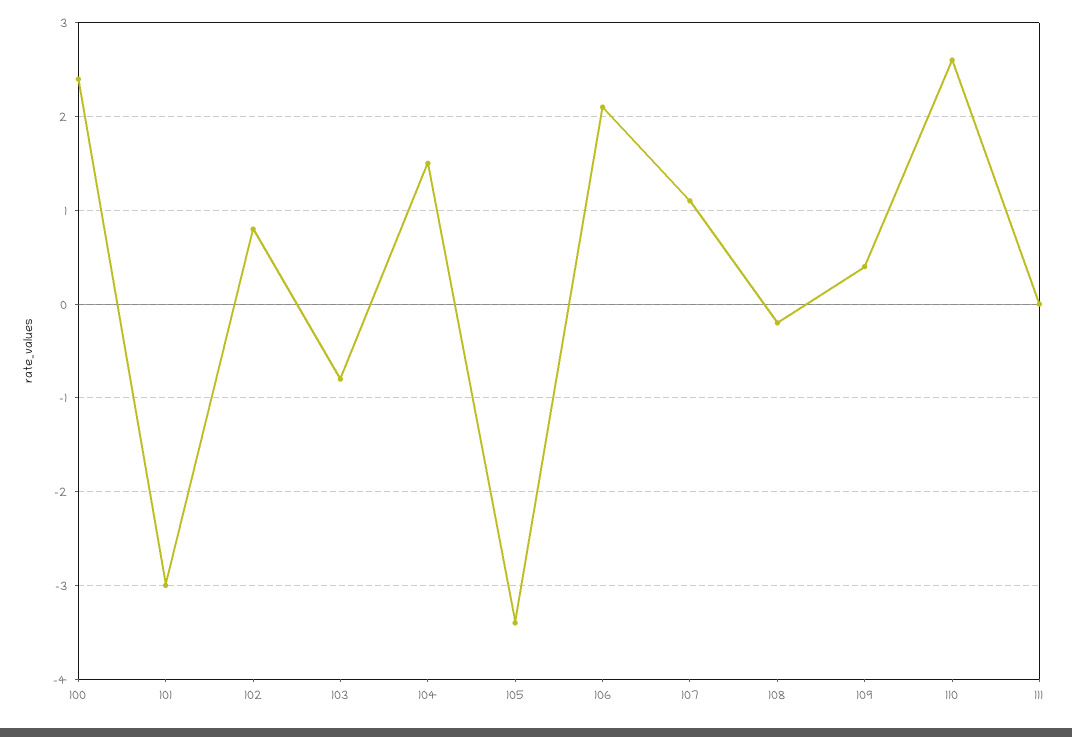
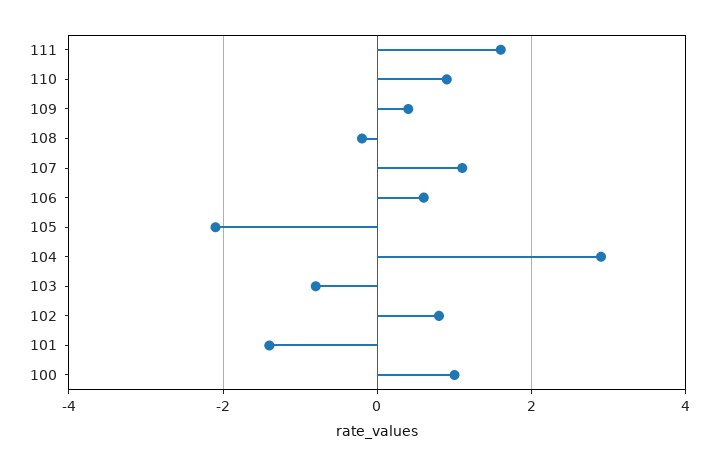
  {
-   "100": 2.4,
+   "100": 1,
-   "101": -3,
+   "101": -1.5,
    "102": 0.8,
    "103": -0.8,
-   "104": 1.5,
+   "104": 3,
-   "105": -3.4,
+   "105": -2,
-   "106": 2.1,
+   "106": 0.5,
    "107": 1.1,
    "108": -0.2,
    "109": 0.4,
-   "110": 2.6,
+   "110": 1,
-   "111": 0
+   "111": 1.5
  }

